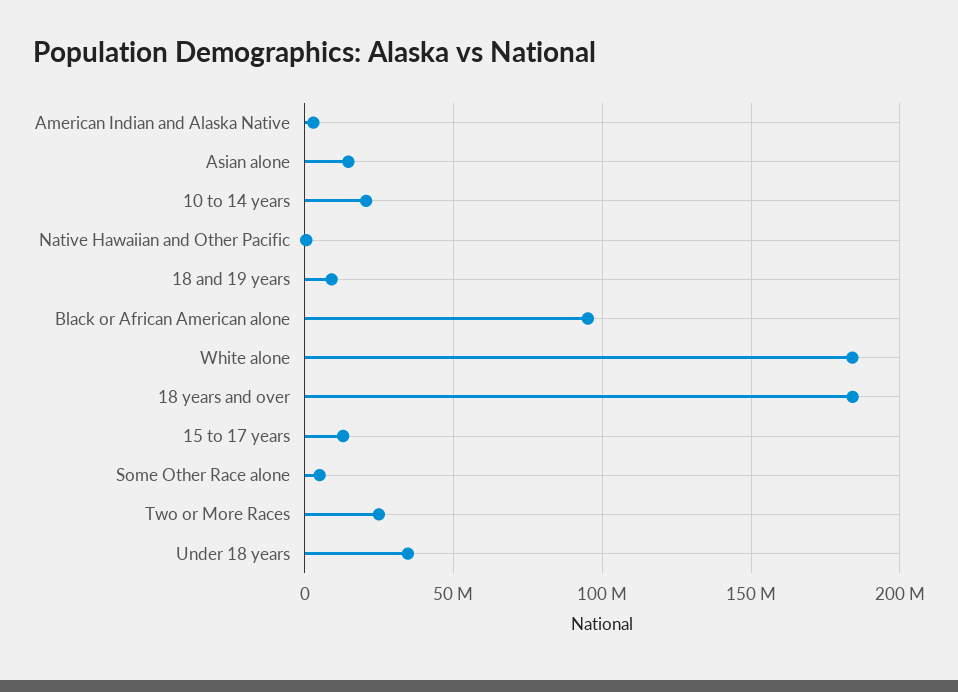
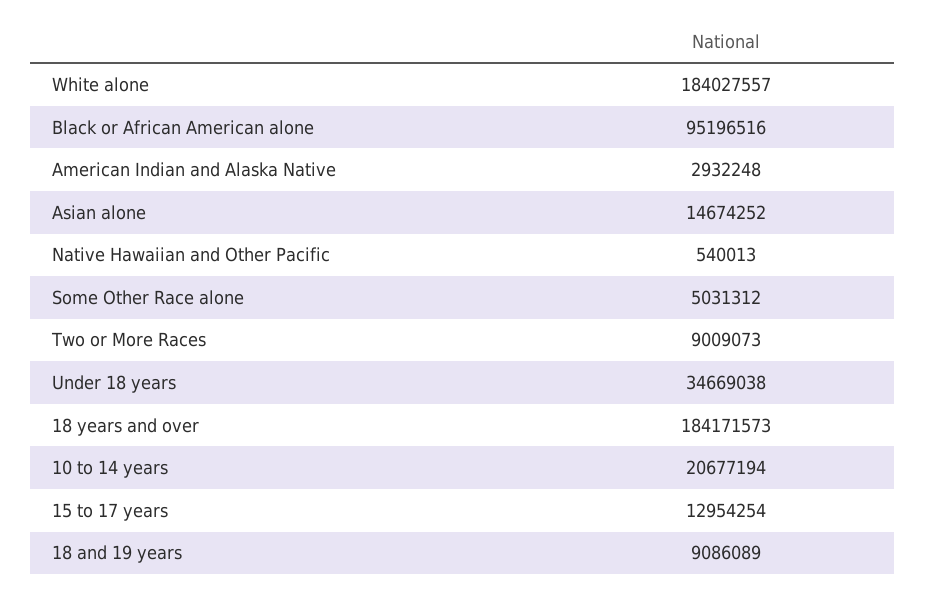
  {
    "American Indian and Alaska Native": 2932248,
    "Asian alone": 14674252,
    "10 to 14 years": 20677194,
    "Native Hawaiian and Other Pacific": 540013,
    "18 and 19 years": 9086089,
    "Black or African American alone": 95196516,
    "White alone": 184027557,
    "18 years and over": 184171573,
    "15 to 17 years": 12954254,
    "Some Other Race alone": 5031312,
-   "Two or More Races": 25000000,
+   "Two or More Races": 9009073,
    "Under 18 years": 34669038
  }

